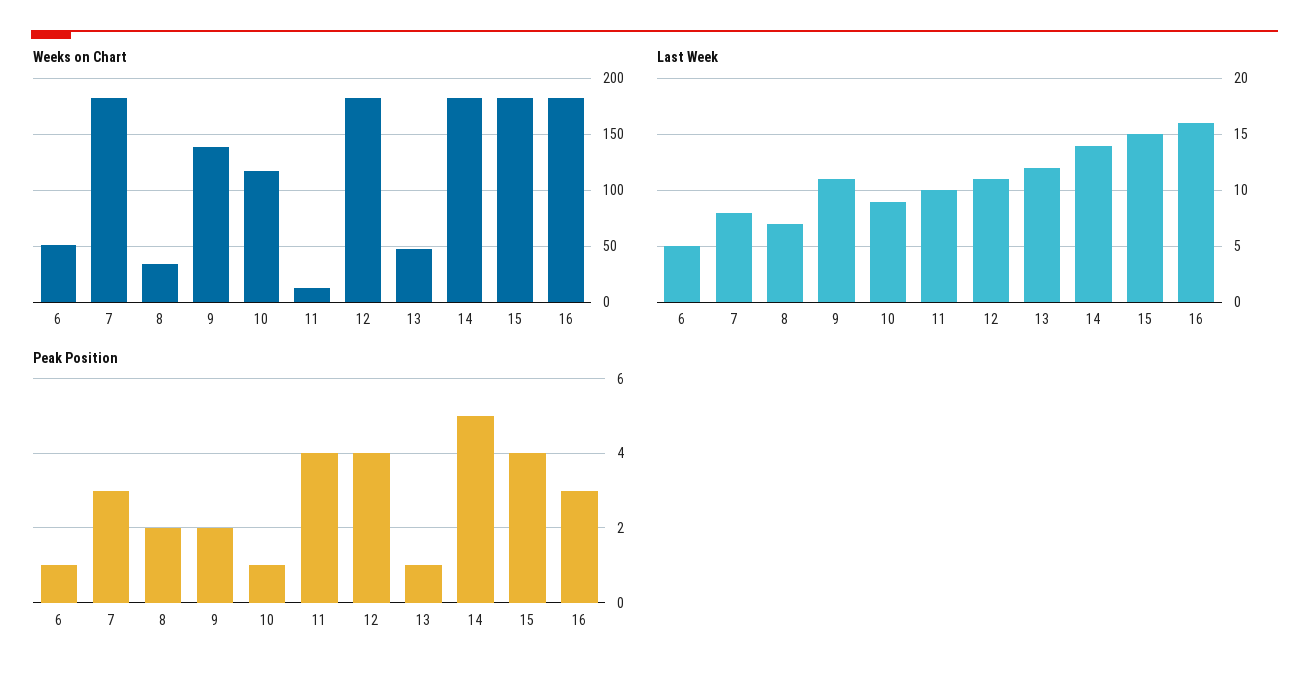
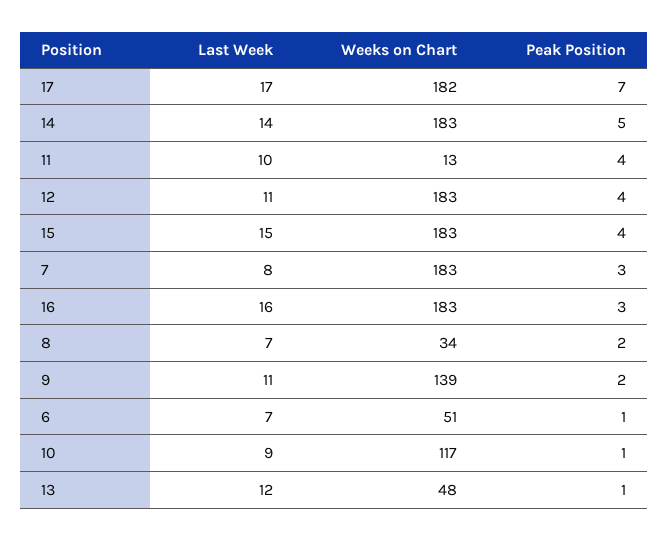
  {
    "Weeks on Chart": {
      "6": 51,
      "7": 183,
      "8": 34,
      "9": 139,
      "10": 117,
      "11": 13,
      "12": 183,
      "13": 48,
      "14": 183,
      "15": 183,
-     "16": 183
+     "16": 183,
+     "17": 182
    },
    "Last Week": {
-     "6": 5,
+     "6": 7,
      "7": 8,
      "8": 7,
      "9": 11,
      "10": 9,
      "11": 10,
      "12": 11,
      "13": 12,
      "14": 14,
      "15": 15,
-     "16": 16
+     "16": 16,
+     "17": 17
    },
    "Peak Position": {
      "6": 1,
      "7": 3,
      "8": 2,
      "9": 2,
      "10": 1,
      "11": 4,
      "12": 4,
      "13": 1,
      "14": 5,
      "15": 4,
-     "16": 3
+     "16": 3,
+     "17": 7
    }
  }

